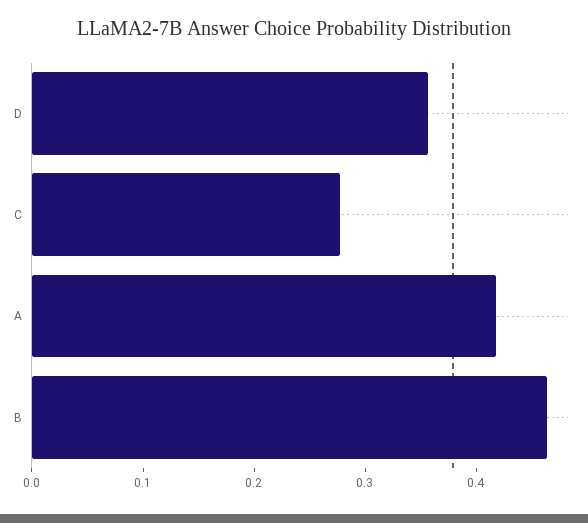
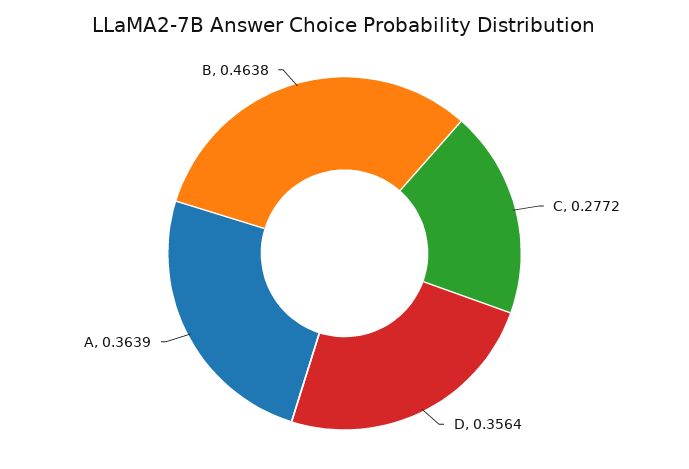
  {
    "D": 0.3564,
    "C": 0.2772,
-   "A": 0.42,
+   "A": 0.3639,
    "B": 0.4638
  }

